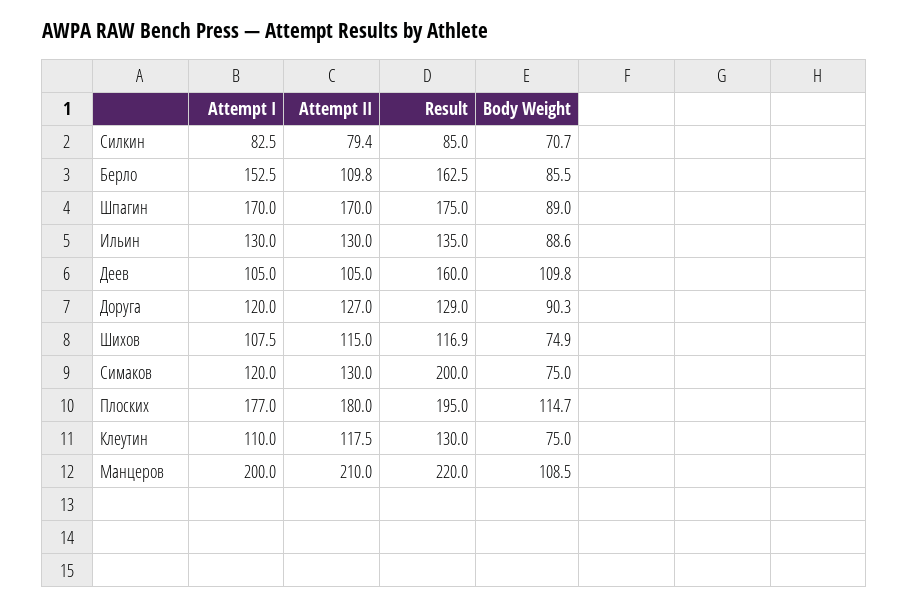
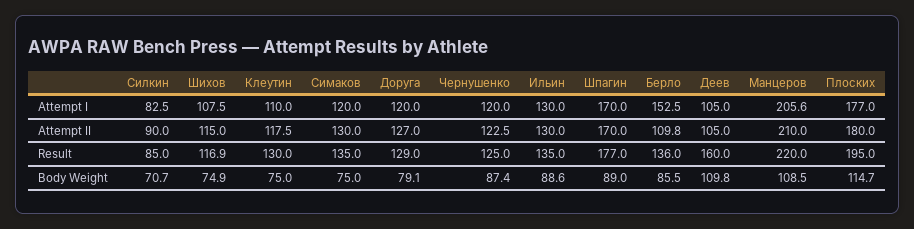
  {
    "Attempt I": {
      "Силкин": 82.5,
      "Берло": 152.5,
      "Шпагин": 170,
      "Ильин": 130,
      "Деев": 105,
      "Доруга": 120,
      "Шихов": 107.5,
      "Симаков": 120,
      "Плоских": 177,
      "Клеутин": 110,
-     "Манцеров": 200
+     "Манцеров": 205.6,
+     "Чернушенко": 120
    },
    "Attempt II": {
-     "Силкин": 79.4,
+     "Силкин": 90,
      "Берло": 109.8,
      "Шпагин": 170,
      "Ильин": 130,
      "Деев": 105,
      "Доруга": 127,
      "Шихов": 115,
      "Симаков": 130,
      "Плоских": 180,
      "Клеутин": 117.5,
-     "Манцеров": 210
+     "Манцеров": 210,
+     "Чернушенко": 122.5
    },
    "Result": {
      "Силкин": 85,
-     "Берло": 162.5,
+     "Берло": 136,
-     "Шпагин": 175,
+     "Шпагин": 177,
      "Ильин": 135,
      "Деев": 160,
      "Доруга": 129,
      "Шихов": 116.9,
-     "Симаков": 200,
+     "Симаков": 135,
      "Плоских": 195,
      "Клеутин": 130,
-     "Манцеров": 220
+     "Манцеров": 220,
+     "Чернушенко": 125
    },
    "Body Weight": {
      "Силкин": 70.7,
      "Берло": 85.5,
      "Шпагин": 89,
      "Ильин": 88.6,
      "Деев": 109.8,
-     "Доруга": 90.3,
+     "Доруга": 79.1,
      "Шихов": 74.9,
      "Симаков": 75,
      "Плоских": 114.7,
      "Клеутин": 75,
-     "Манцеров": 108.5
+     "Манцеров": 108.5,
+     "Чернушенко": 87.4
    }
  }

